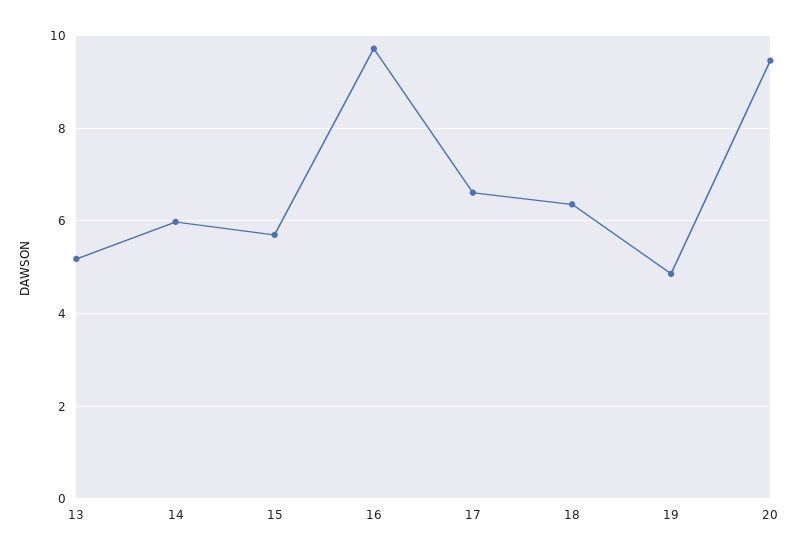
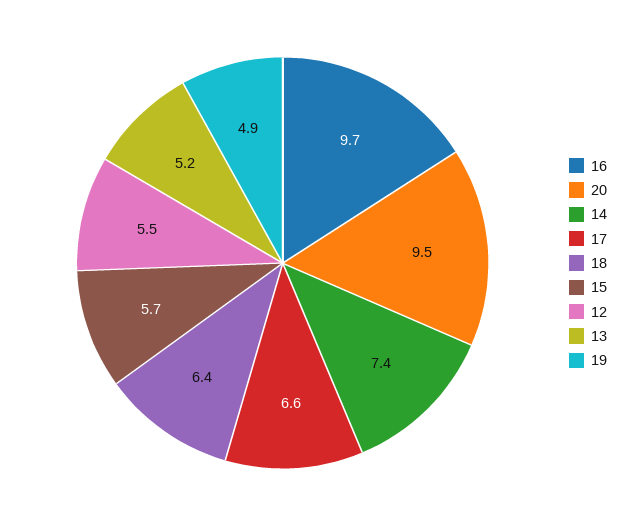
  {
    "13": 5.2,
-   "14": 6,
+   "14": 7.4,
    "15": 5.7,
    "16": 9.7,
    "17": 6.6,
    "18": 6.4,
    "19": 4.9,
-   "20": 9.5
+   "20": 9.5,
+   "12": 5.5
  }

